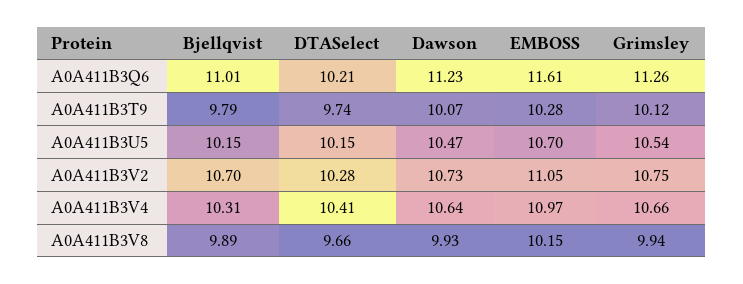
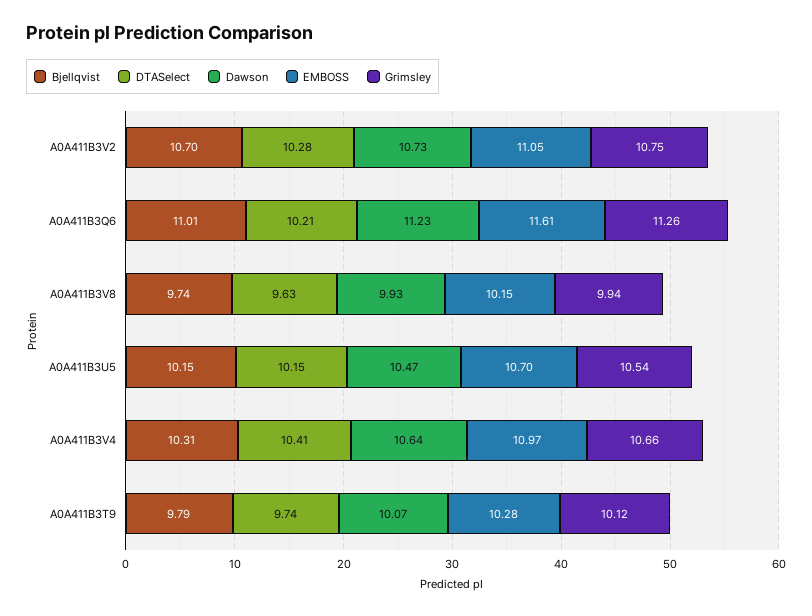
  {
    "Bjellqvist": {
      "A0A411B3Q6": 11.01,
      "A0A411B3T9": 9.79,
      "A0A411B3U5": 10.15,
      "A0A411B3V2": 10.7,
      "A0A411B3V4": 10.31,
-     "A0A411B3V8": 9.89
+     "A0A411B3V8": 9.74
    },
    "DTASelect": {
      "A0A411B3Q6": 10.21,
      "A0A411B3T9": 9.74,
      "A0A411B3U5": 10.15,
      "A0A411B3V2": 10.28,
      "A0A411B3V4": 10.41,
-     "A0A411B3V8": 9.66
+     "A0A411B3V8": 9.63
    },
    "Dawson": {
      "A0A411B3Q6": 11.23,
      "A0A411B3T9": 10.07,
      "A0A411B3U5": 10.47,
      "A0A411B3V2": 10.73,
      "A0A411B3V4": 10.64,
      "A0A411B3V8": 9.93
    },
    "EMBOSS": {
      "A0A411B3Q6": 11.61,
      "A0A411B3T9": 10.28,
      "A0A411B3U5": 10.7,
      "A0A411B3V2": 11.05,
      "A0A411B3V4": 10.97,
      "A0A411B3V8": 10.15
    },
    "Grimsley": {
      "A0A411B3Q6": 11.26,
      "A0A411B3T9": 10.12,
      "A0A411B3U5": 10.54,
      "A0A411B3V2": 10.75,
      "A0A411B3V4": 10.66,
      "A0A411B3V8": 9.94
    }
  }

